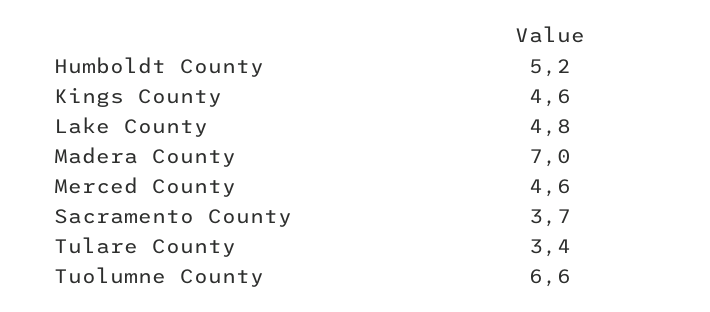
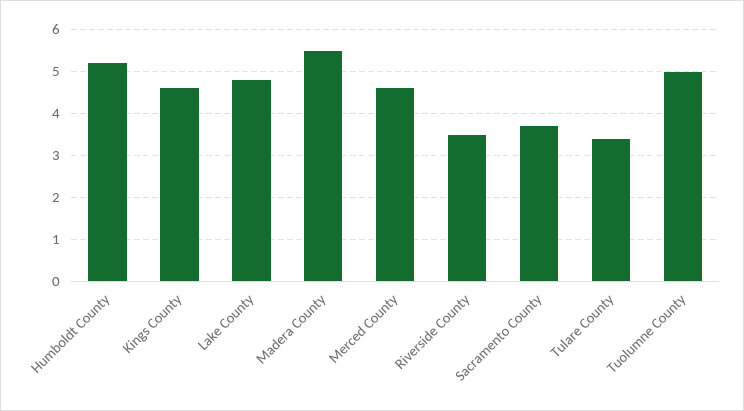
  {
    "Humboldt County": 5.2,
    "Kings County": 4.6,
    "Lake County": 4.8,
-   "Madera County": 7,
+   "Madera County": 5.5,
    "Merced County": 4.6,
    "Sacramento County": 3.7,
    "Tulare County": 3.4,
-   "Tuolumne County": 6.6
+   "Tuolumne County": 5,
+   "Riverside County": 3.5
  }

